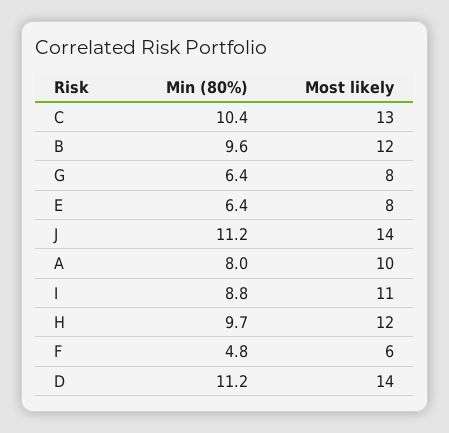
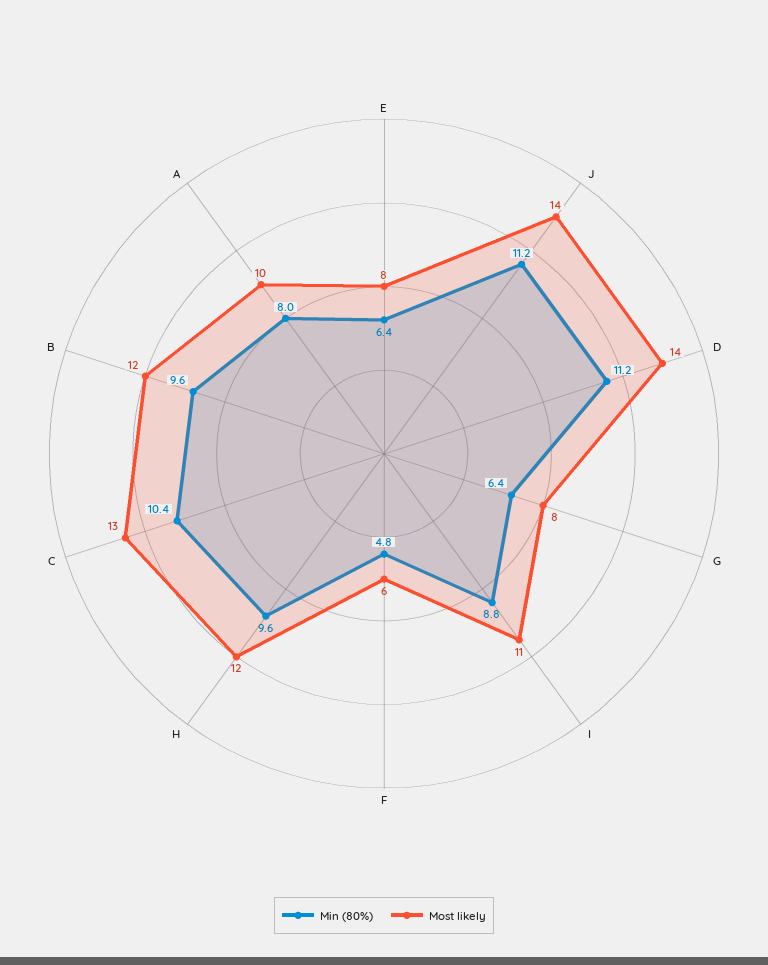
  {
    "Min (80%)": {
      "C": 10.4,
      "B": 9.6,
      "G": 6.4,
      "E": 6.4,
      "J": 11.2,
      "A": 8,
      "I": 8.8,
-     "H": 9.7,
+     "H": 9.6,
      "F": 4.8,
      "D": 11.2
    },
    "Most likely": {
      "C": 13,
      "B": 12,
      "G": 8,
      "E": 8,
      "J": 14,
      "A": 10,
      "I": 11,
      "H": 12,
      "F": 6,
      "D": 14
    }
  }

